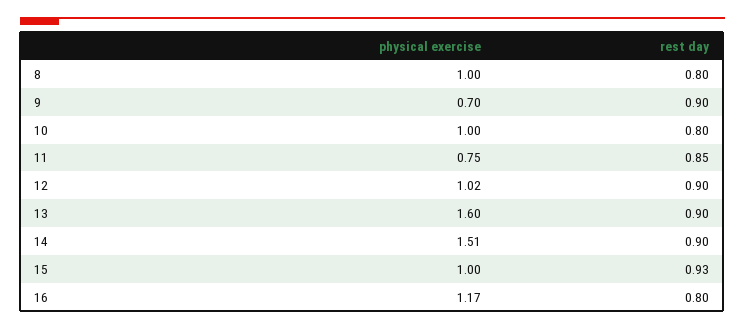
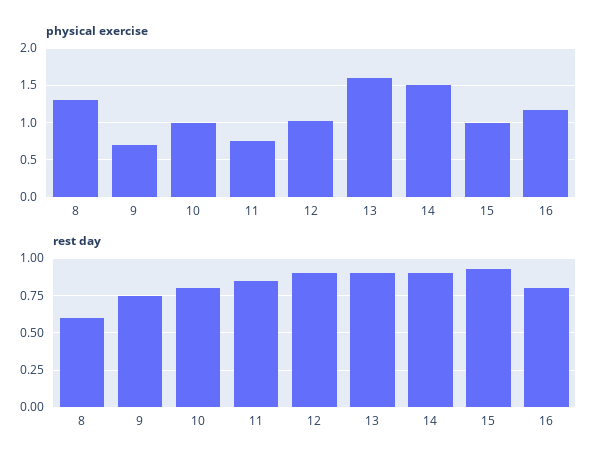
  {
    "physical exercise": {
-     "8": 1,
+     "8": 1.3,
      "9": 0.7,
      "10": 1,
      "11": 0.75,
      "12": 1.02,
      "13": 1.6,
      "14": 1.51,
      "15": 1,
      "16": 1.17
    },
    "rest day": {
-     "8": 0.8,
+     "8": 0.6,
-     "9": 0.9,
+     "9": 0.75,
      "10": 0.8,
      "11": 0.85,
      "12": 0.9,
      "13": 0.9,
      "14": 0.9,
      "15": 0.93,
      "16": 0.8
    }
  }

